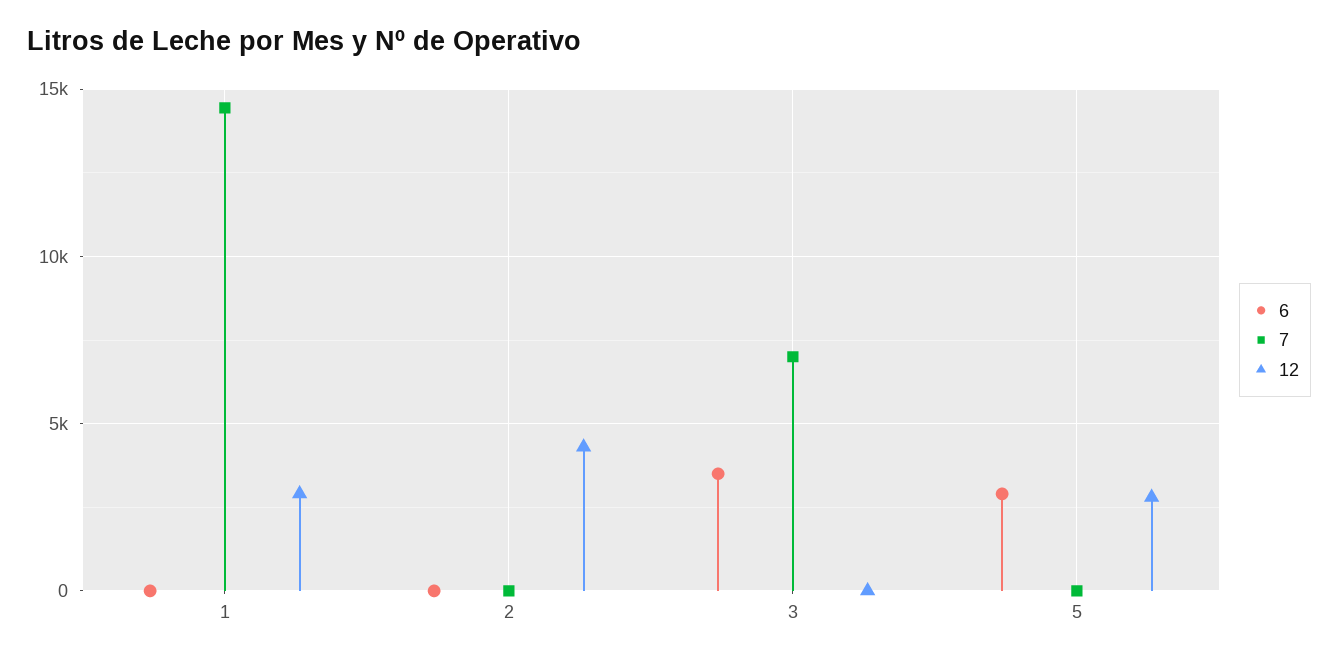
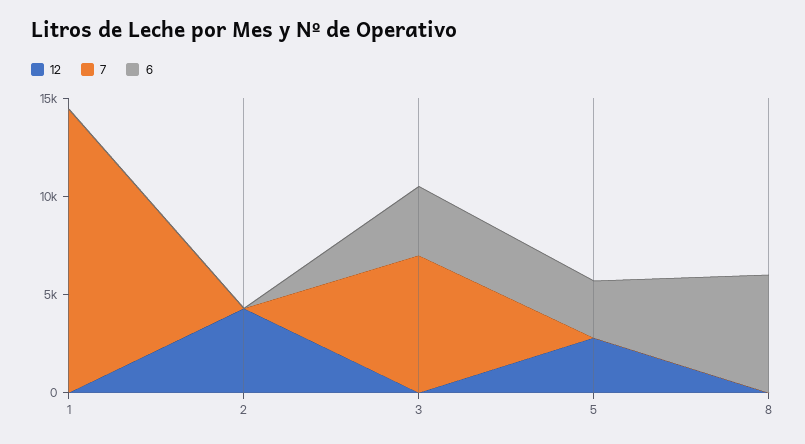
  {
    "6": {
      "1": 0,
      "2": 0,
      "3": 3500,
-     "5": 3000
+     "5": 3000,
+     "8": 6000
    },
    "7": {
      "1": 14500,
      "2": 0,
      "3": 7000,
-     "5": 0
+     "5": 0,
+     "8": 0
    },
    "12": {
-     "1": 3000,
+     "1": 0,
      "2": 4500,
      "3": 0,
-     "5": 3000
+     "5": 3000,
+     "8": 0
    }
  }

